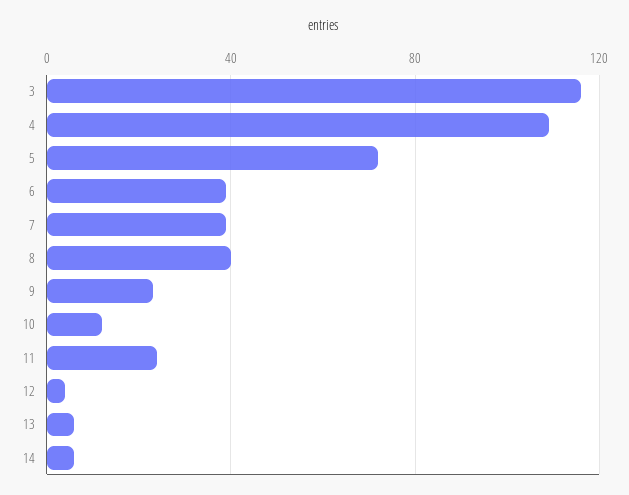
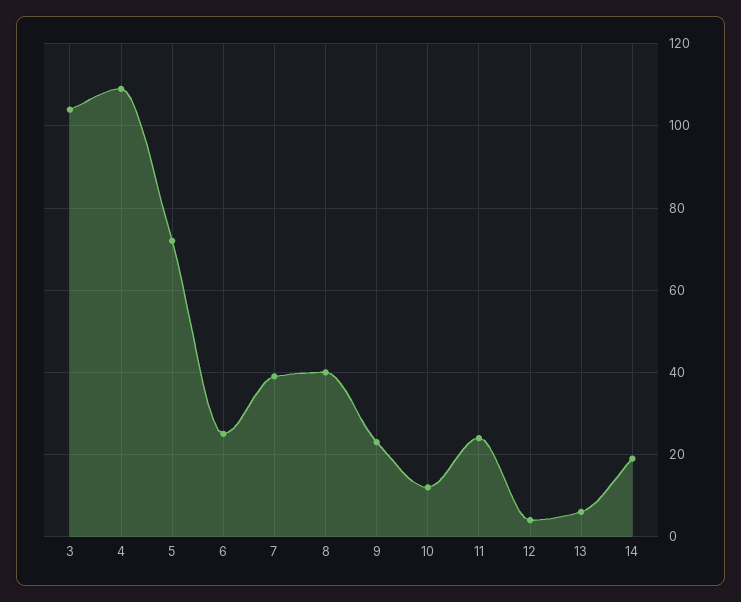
  {
-   "3": 115,
+   "3": 105,
    "4": 110,
    "5": 70,
-   "6": 40,
+   "6": 25,
    "7": 40,
    "8": 40,
    "9": 25,
    "10": 10,
    "11": 25,
    "12": 5,
    "13": 5,
-   "14": 5
+   "14": 20
  }

